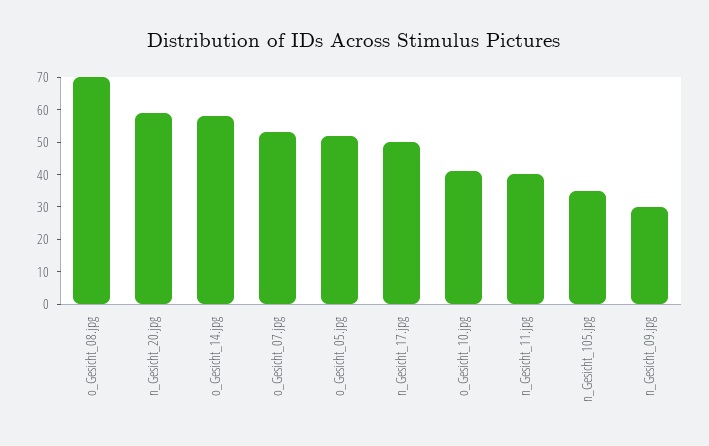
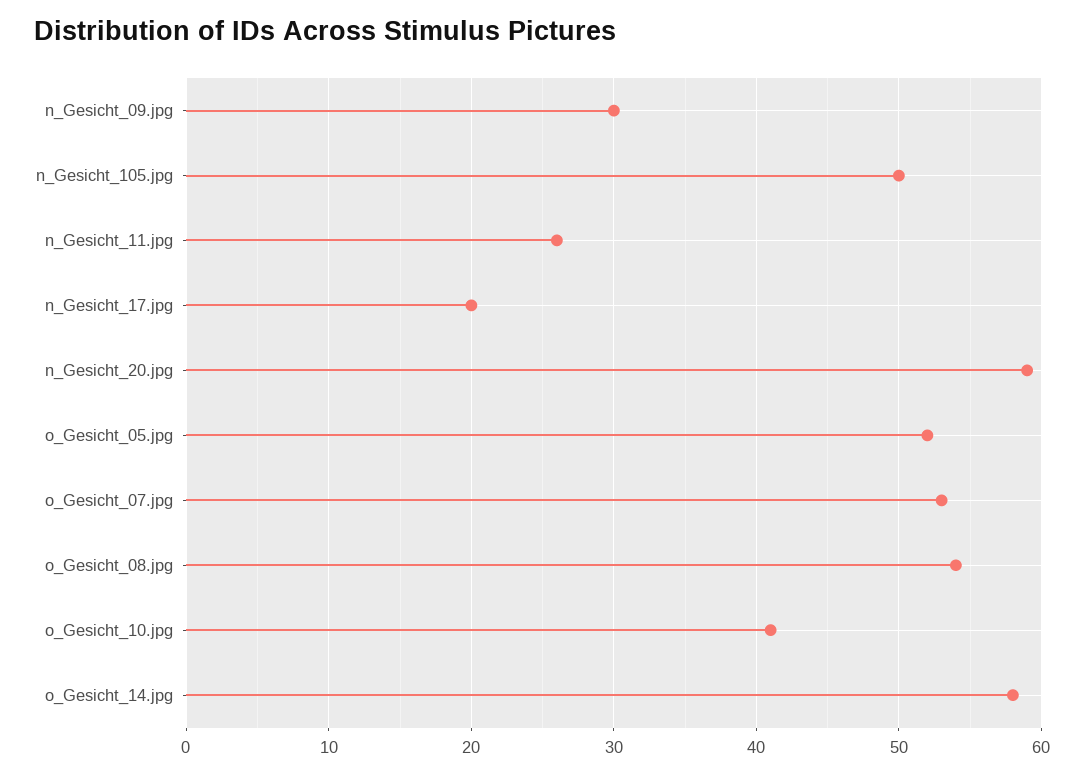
  {
-   "o_Gesicht_08.jpg": 70,
+   "o_Gesicht_08.jpg": 54,
    "n_Gesicht_20.jpg": 59,
    "o_Gesicht_14.jpg": 58,
    "o_Gesicht_07.jpg": 53,
    "o_Gesicht_05.jpg": 52,
-   "n_Gesicht_17.jpg": 50,
+   "n_Gesicht_17.jpg": 20,
    "o_Gesicht_10.jpg": 41,
-   "n_Gesicht_11.jpg": 40,
+   "n_Gesicht_11.jpg": 26,
-   "n_Gesicht_105.jpg": 35,
+   "n_Gesicht_105.jpg": 50,
    "n_Gesicht_09.jpg": 30
  }

